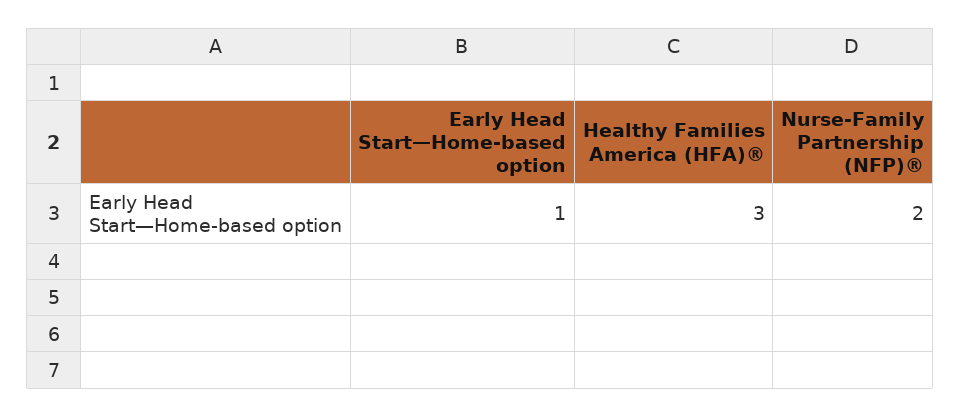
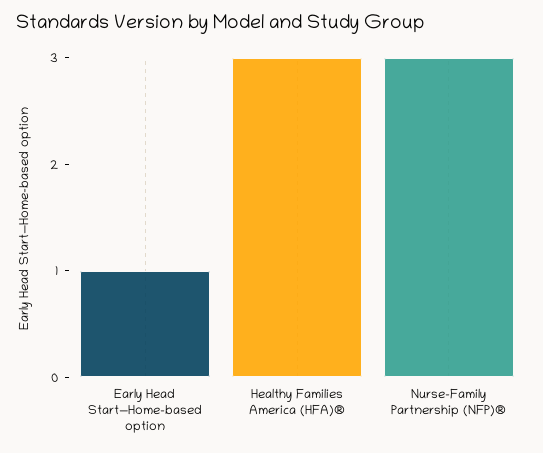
  {
    "Early Head Start—Home-based option": 1,
    "Healthy Families America (HFA)®": 3,
-   "Nurse-Family Partnership (NFP)®": 2
+   "Nurse-Family Partnership (NFP)®": 3
  }

